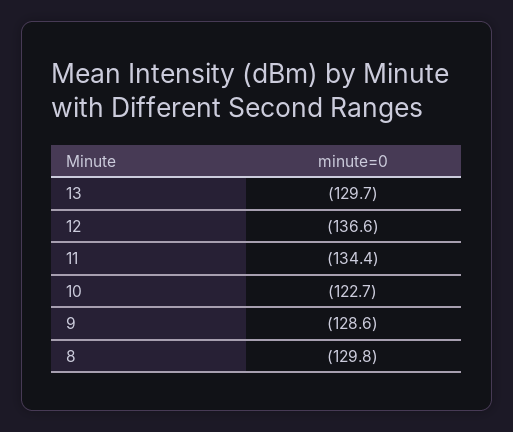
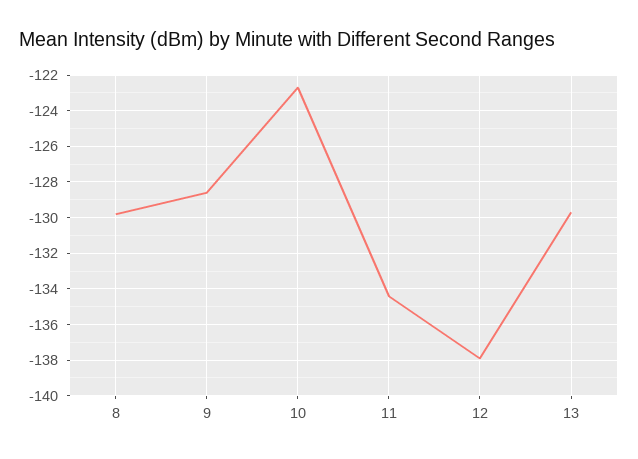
  {
    "13": -129.7,
-   "12": -136.6,
+   "12": -138,
    "11": -134.4,
    "10": -122.7,
    "9": -128.6,
    "8": -129.8
  }

